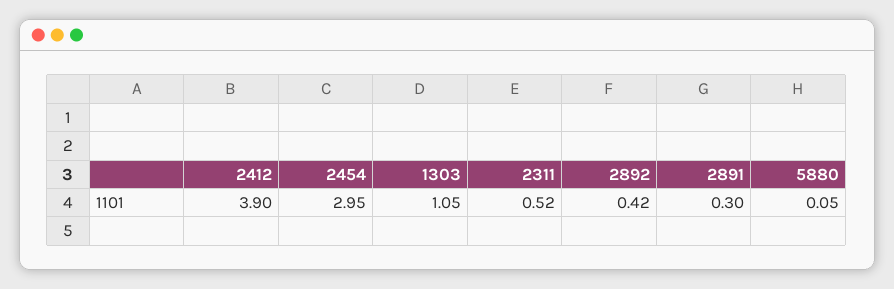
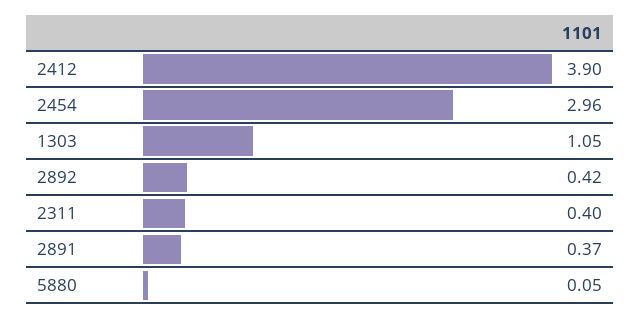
  {
    "2412": 3.9,
-   "2454": 2.95,
+   "2454": 2.96,
    "1303": 1.05,
-   "2311": 0.52,
+   "2311": 0.4,
    "2892": 0.42,
-   "2891": 0.3,
+   "2891": 0.37,
    "5880": 0.05
  }

